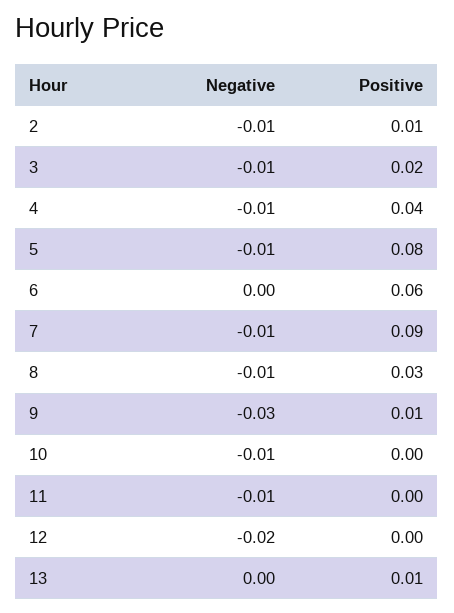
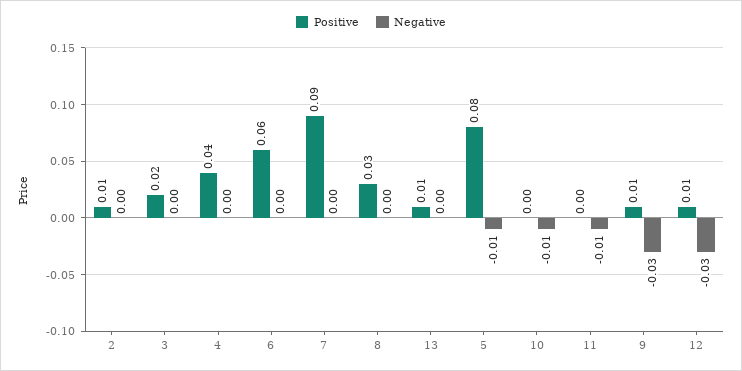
  {
    "Negative": {
-     "2": -0.01,
+     "2": 0,
-     "3": -0.01,
+     "3": 0,
-     "4": -0.01,
+     "4": 0,
      "5": -0.01,
      "6": 0,
-     "7": -0.01,
+     "7": 0,
-     "8": -0.01,
+     "8": 0,
      "9": -0.03,
      "10": -0.01,
      "11": -0.01,
-     "12": -0.02,
+     "12": -0.03,
      "13": 0
    },
    "Positive": {
      "2": 0.01,
      "3": 0.02,
      "4": 0.04,
      "5": 0.08,
      "6": 0.06,
      "7": 0.09,
      "8": 0.03,
      "9": 0.01,
      "10": 0,
      "11": 0,
-     "12": 0,
+     "12": 0.01,
      "13": 0.01
    }
  }

